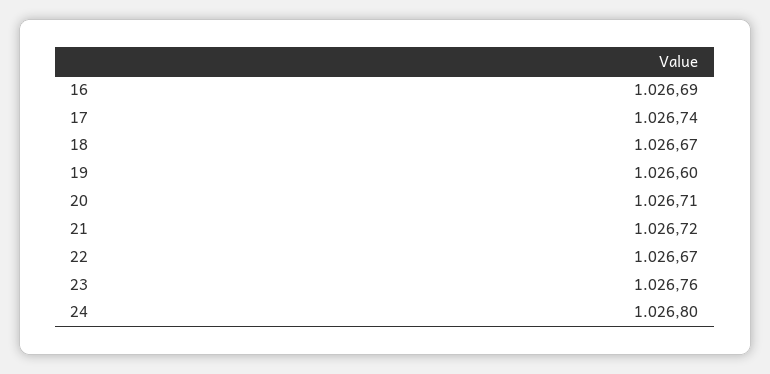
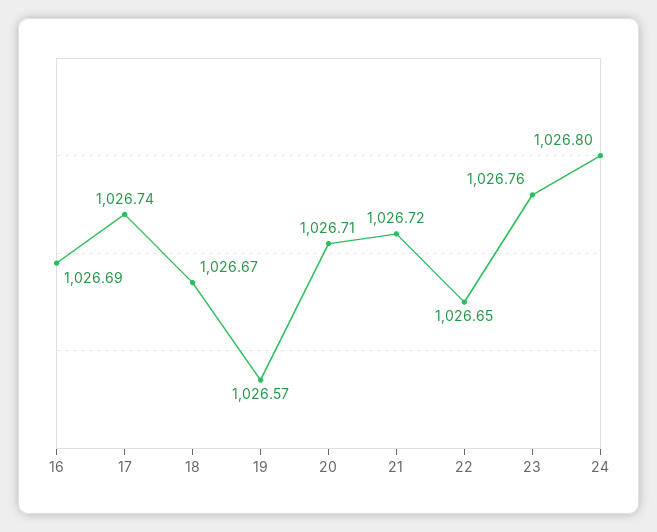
  {
    "16": 1026.69,
    "17": 1026.74,
    "18": 1026.67,
-   "19": 1026.6,
+   "19": 1026.57,
    "20": 1026.71,
    "21": 1026.72,
-   "22": 1026.67,
+   "22": 1026.65,
    "23": 1026.76,
    "24": 1026.8
  }

